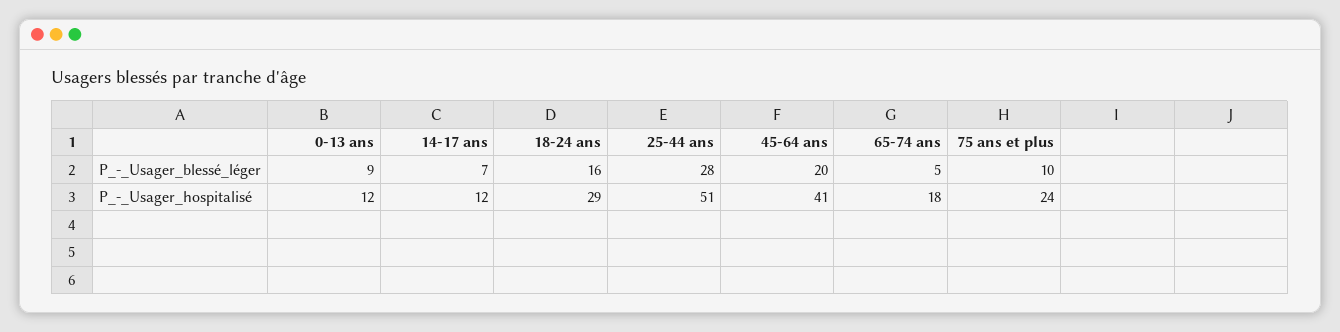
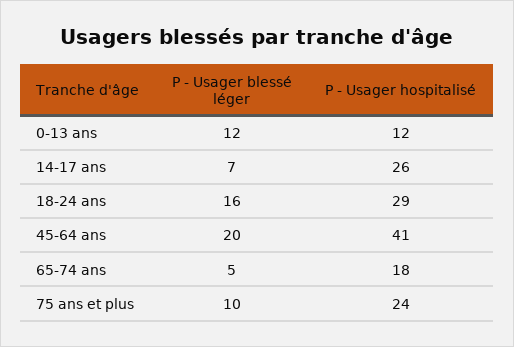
  {
    "0-13 ans": {
-     "P_-_Usager_blessé_léger": 9,
+     "P_-_Usager_blessé_léger": 12,
      "P_-_Usager_hospitalisé": 12
    },
    "14-17 ans": {
      "P_-_Usager_blessé_léger": 7,
-     "P_-_Usager_hospitalisé": 12
+     "P_-_Usager_hospitalisé": 26
    },
    "18-24 ans": {
      "P_-_Usager_blessé_léger": 16,
      "P_-_Usager_hospitalisé": 29
    },
-   "25-44 ans": {
-     "P_-_Usager_blessé_léger": 28,
-     "P_-_Usager_hospitalisé": 51
-   },
    "45-64 ans": {
      "P_-_Usager_blessé_léger": 20,
      "P_-_Usager_hospitalisé": 41
    },
    "65-74 ans": {
      "P_-_Usager_blessé_léger": 5,
      "P_-_Usager_hospitalisé": 18
    },
    "75 ans et plus": {
      "P_-_Usager_blessé_léger": 10,
      "P_-_Usager_hospitalisé": 24
    }
  }

